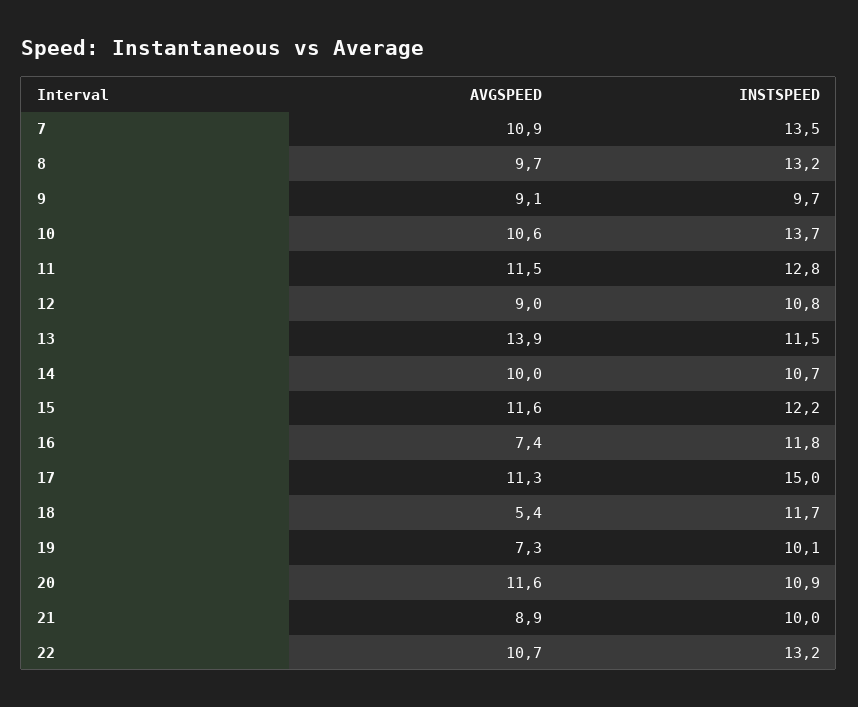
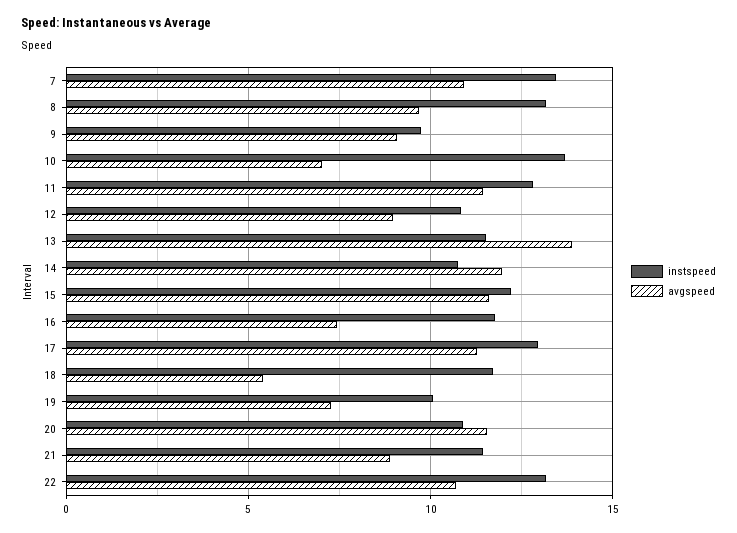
  {
    "AVGSPEED": {
      "7": 10.9,
      "8": 9.7,
      "9": 9.1,
-     "10": 10.6,
+     "10": 7,
      "11": 11.5,
      "12": 9,
      "13": 13.9,
-     "14": 10,
+     "14": 12,
      "15": 11.6,
      "16": 7.4,
      "17": 11.3,
      "18": 5.4,
      "19": 7.3,
      "20": 11.6,
      "21": 8.9,
      "22": 10.7
    },
    "INSTSPEED": {
      "7": 13.5,
      "8": 13.2,
      "9": 9.7,
      "10": 13.7,
      "11": 12.8,
      "12": 10.8,
      "13": 11.5,
      "14": 10.7,
      "15": 12.2,
      "16": 11.8,
-     "17": 15,
+     "17": 13,
      "18": 11.7,
      "19": 10.1,
      "20": 10.9,
-     "21": 10,
+     "21": 11.5,
      "22": 13.2
    }
  }

